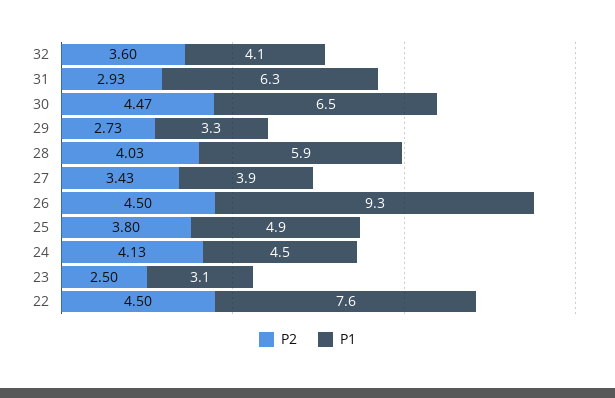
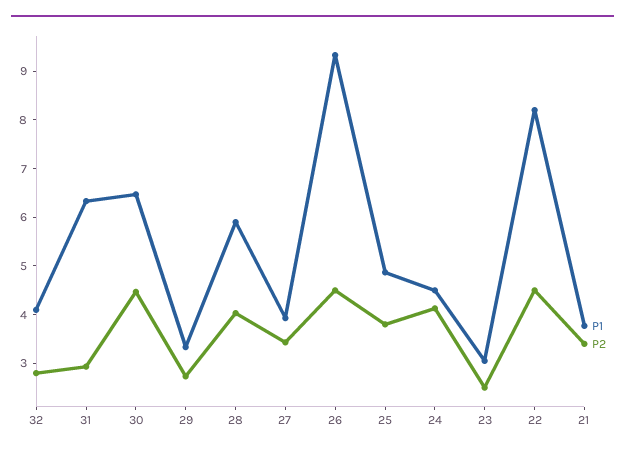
  {
    "P2": {
-     "32": 3.6,
+     "32": 2.8,
      "31": 2.93,
      "30": 4.47,
      "29": 2.73,
      "28": 4.03,
      "27": 3.43,
      "26": 4.5,
      "25": 3.8,
      "24": 4.13,
      "23": 2.5,
-     "22": 4.5
+     "22": 4.5,
+     "21": 3.4
    },
    "P1": {
      "32": 4.1,
      "31": 6.3,
      "30": 6.5,
      "29": 3.3,
      "28": 5.9,
      "27": 3.9,
      "26": 9.3,
      "25": 4.9,
      "24": 4.5,
      "23": 3.1,
-     "22": 7.6
+     "22": 8.2,
+     "21": 3.8
    }
  }

